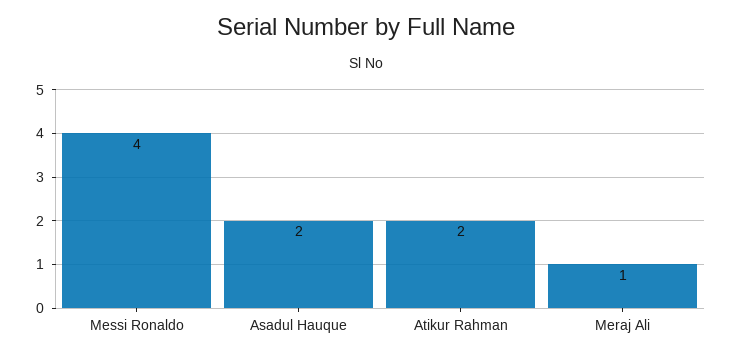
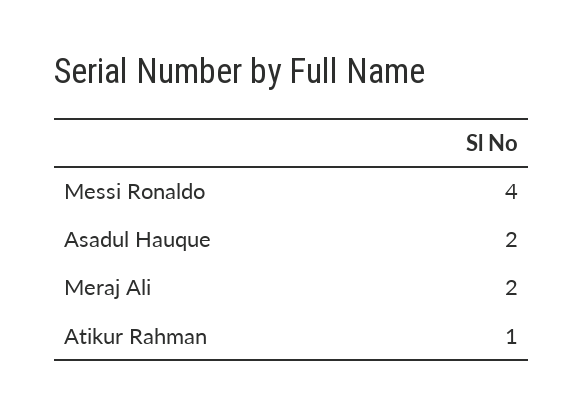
  {
    "Messi Ronaldo": 4,
    "Asadul Hauque": 2,
-   "Atikur Rahman": 2,
+   "Atikur Rahman": 1,
-   "Meraj Ali": 1
+   "Meraj Ali": 2
  }

